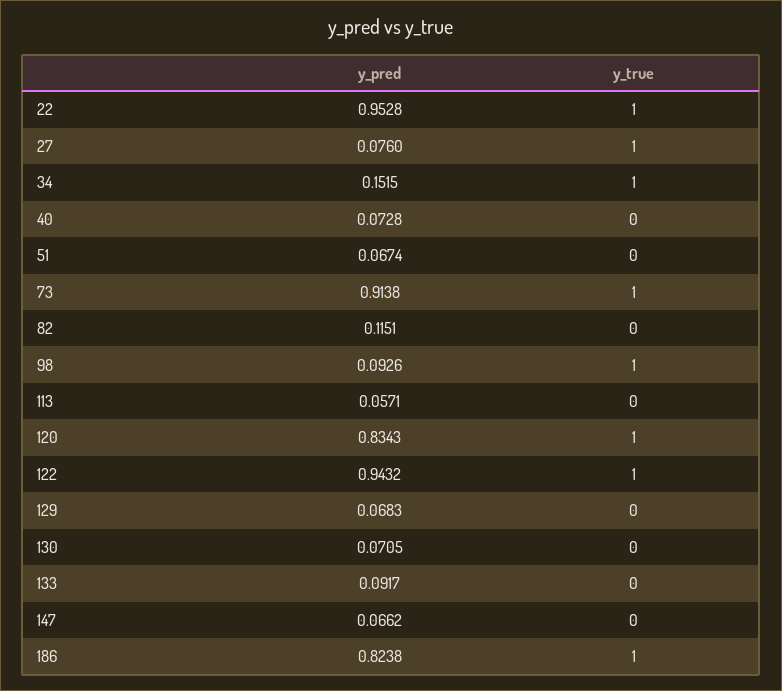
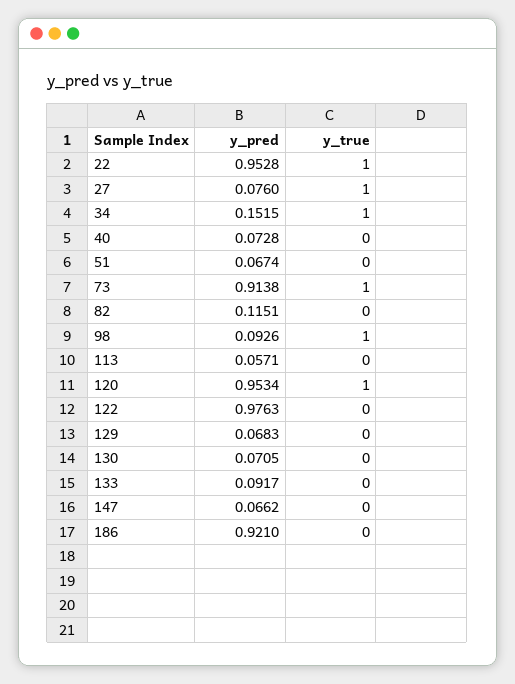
  {
    "y_pred": {
      "22": 0.9528,
      "27": 0.076,
      "34": 0.1515,
      "40": 0.0728,
      "51": 0.0674,
      "73": 0.9138,
      "82": 0.1151,
      "98": 0.0926,
      "113": 0.0571,
-     "120": 0.8343,
+     "120": 0.9534,
-     "122": 0.9432,
+     "122": 0.9763,
      "129": 0.0683,
      "130": 0.0705,
      "133": 0.0917,
      "147": 0.0662,
-     "186": 0.8238
+     "186": 0.921
    },
    "y_true": {
      "22": 1,
      "27": 1,
      "34": 1,
      "40": 0,
      "51": 0,
      "73": 1,
      "82": 0,
      "98": 1,
      "113": 0,
      "120": 1,
-     "122": 1,
+     "122": 0,
      "129": 0,
      "130": 0,
      "133": 0,
      "147": 0,
-     "186": 1
+     "186": 0
    }
  }

